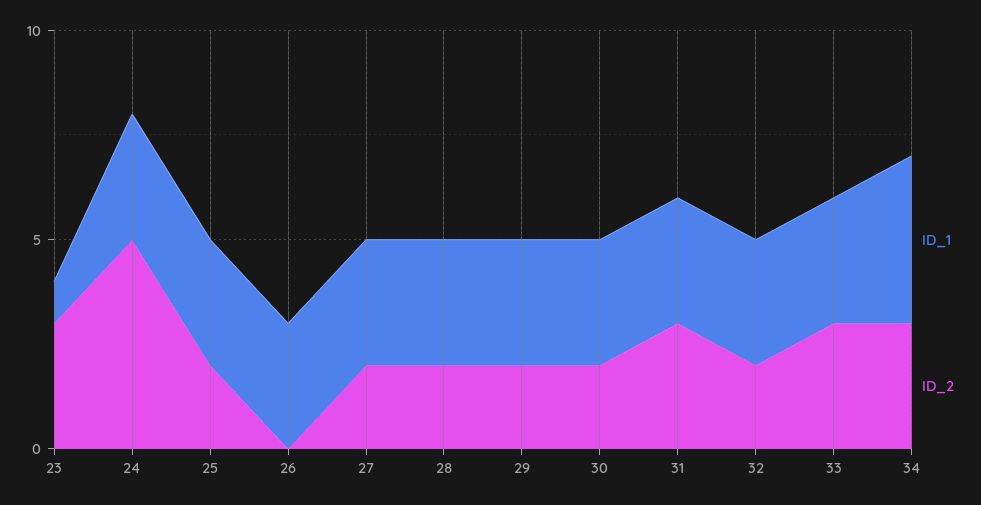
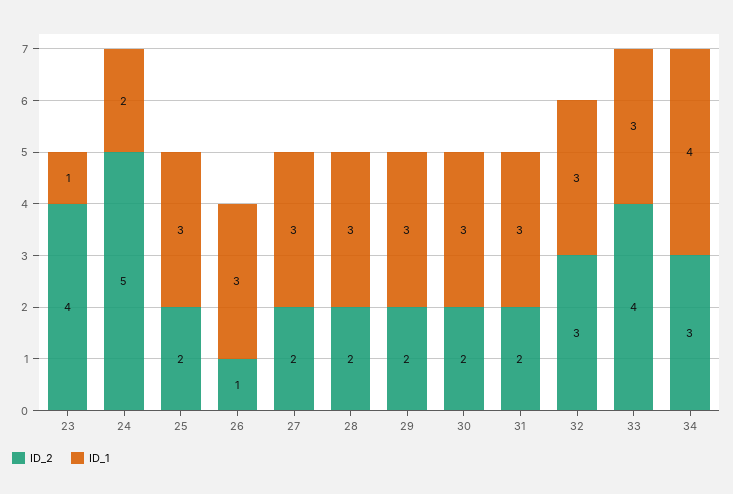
  {
    "ID_1": {
      "23": 1,
-     "24": 3,
+     "24": 2,
      "25": 3,
      "26": 3,
      "27": 3,
      "28": 3,
      "29": 3,
      "30": 3,
      "31": 3,
      "32": 3,
      "33": 3,
      "34": 4
    },
    "ID_2": {
-     "23": 3,
+     "23": 4,
      "24": 5,
      "25": 2,
-     "26": 0,
+     "26": 1,
      "27": 2,
      "28": 2,
      "29": 2,
      "30": 2,
-     "31": 3,
+     "31": 2,
-     "32": 2,
+     "32": 3,
-     "33": 3,
+     "33": 4,
      "34": 3
    }
  }

